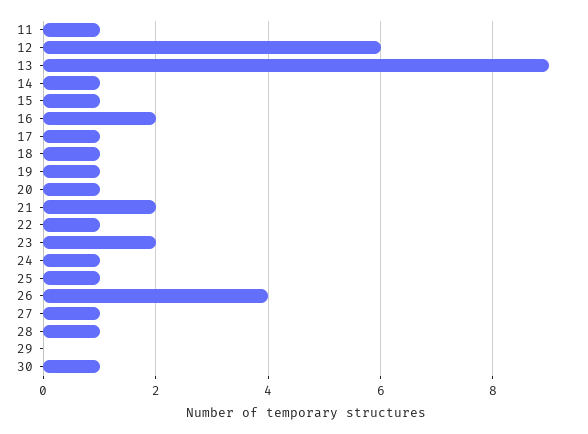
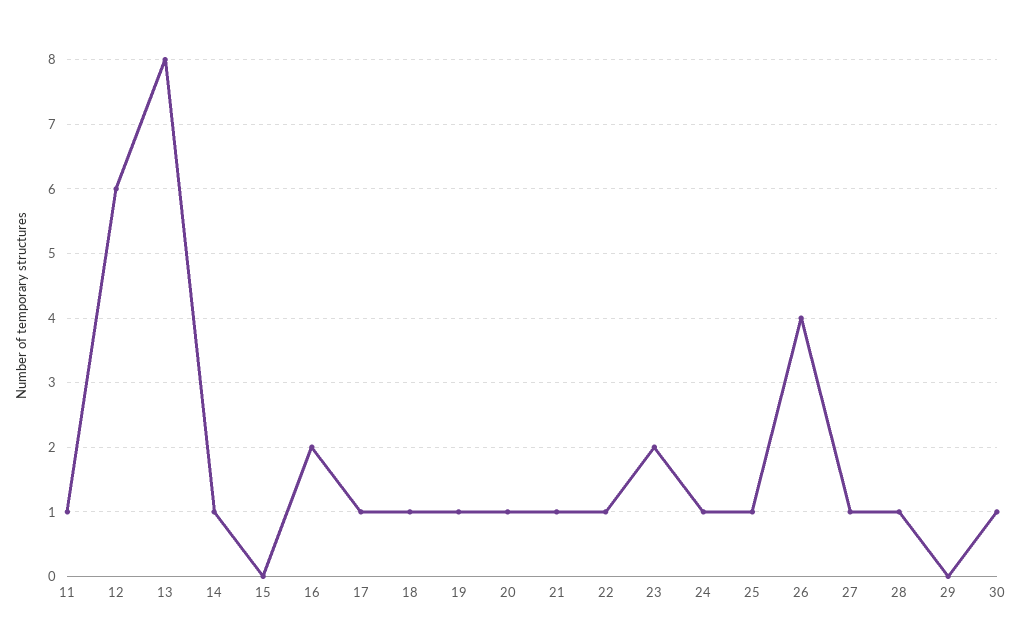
  {
    "11": 1,
    "12": 6,
-   "13": 9,
+   "13": 8,
    "14": 1,
-   "15": 1,
+   "15": 0,
    "16": 2,
    "17": 1,
    "18": 1,
    "19": 1,
    "20": 1,
-   "21": 2,
+   "21": 1,
    "22": 1,
    "23": 2,
    "24": 1,
    "25": 1,
    "26": 4,
    "27": 1,
    "28": 1,
    "29": 0,
    "30": 1
  }

